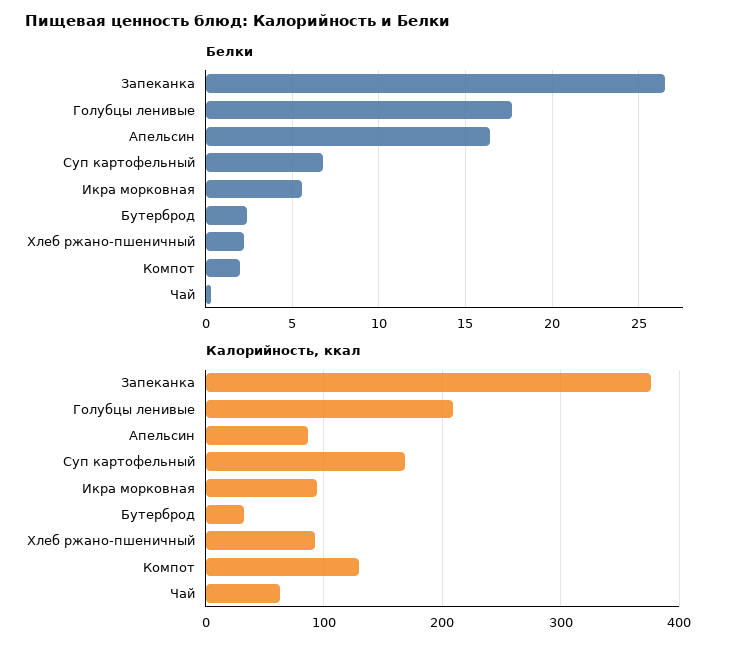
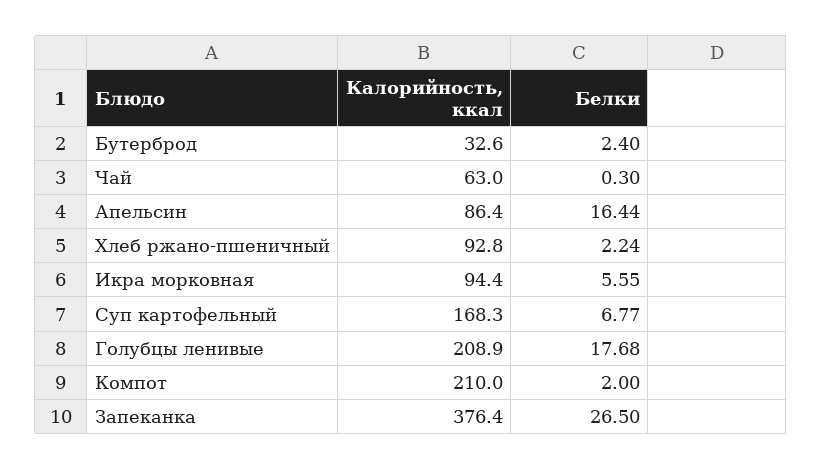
  {
    "Белки": {
      "Запеканка": 26.5,
      "Голубцы ленивые": 17.68,
      "Апельсин": 16.44,
      "Суп картофельный": 6.77,
      "Икра морковная": 5.55,
      "Бутерброд": 2.4,
      "Хлеб ржано-пшеничный": 2.24,
      "Компот": 2,
      "Чай": 0.3
    },
    "Калорийность, ккал": {
      "Запеканка": 376.4,
      "Голубцы ленивые": 208.9,
      "Апельсин": 86.4,
      "Суп картофельный": 168.3,
      "Икра морковная": 94.4,
      "Бутерброд": 32.6,
      "Хлеб ржано-пшеничный": 92.8,
-     "Компот": 130,
+     "Компот": 210,
      "Чай": 63
    }
  }

